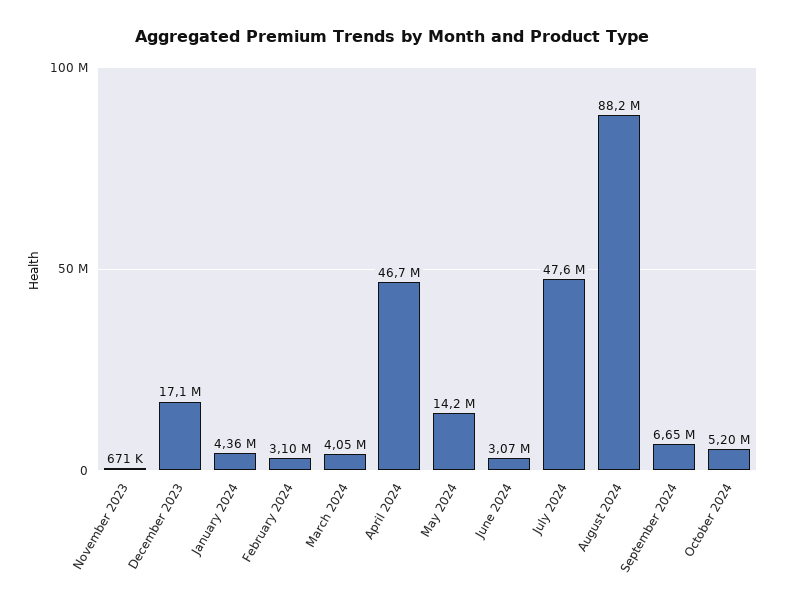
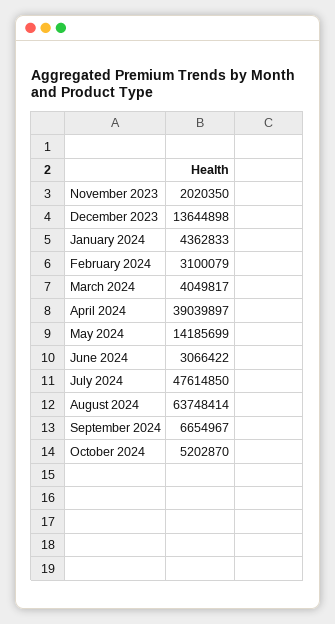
  {
-   "November 2023": 671000,
+   "November 2023": 2020350,
-   "December 2023": 17100000,
+   "December 2023": 13644898,
    "January 2024": 4362833,
    "February 2024": 3100079,
    "March 2024": 4049817,
-   "April 2024": 46700000,
+   "April 2024": 39039897,
    "May 2024": 14185699,
    "June 2024": 3066422,
    "July 2024": 47614850,
-   "August 2024": 88200000,
+   "August 2024": 63748414,
    "September 2024": 6654967,
    "October 2024": 5202870
  }

